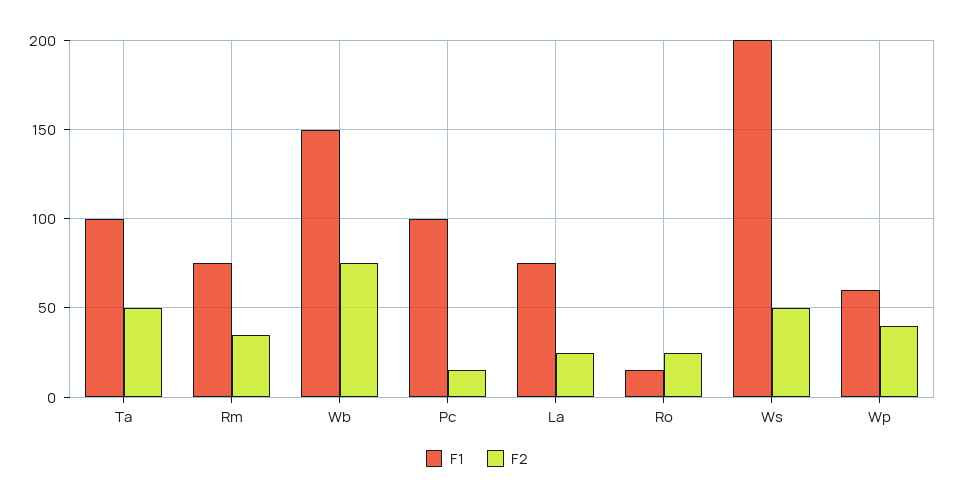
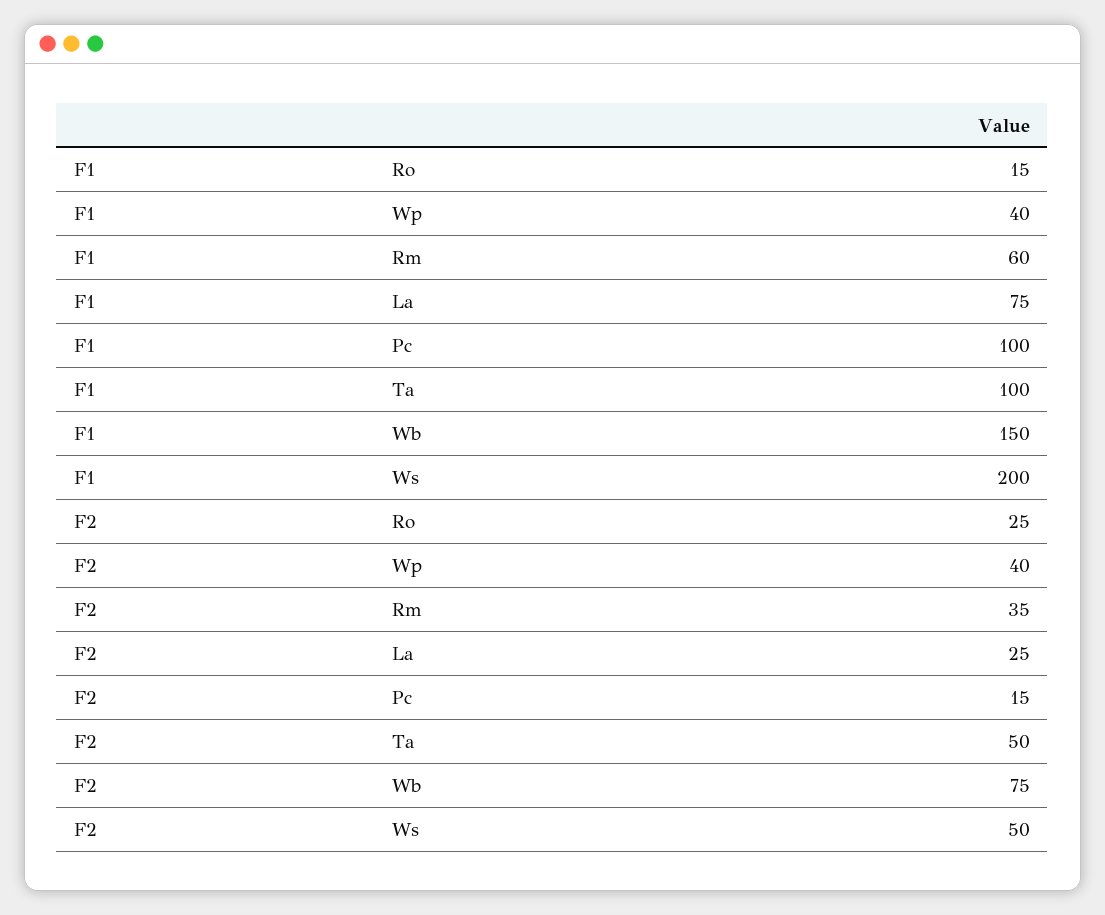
  {
    "F1": {
      "Ta": 100,
-     "Rm": 75,
+     "Rm": 60,
      "Wb": 150,
      "Pc": 100,
      "La": 75,
      "Ro": 15,
      "Ws": 200,
-     "Wp": 60
+     "Wp": 40
    },
    "F2": {
      "Ta": 50,
      "Rm": 35,
      "Wb": 75,
      "Pc": 15,
      "La": 25,
      "Ro": 25,
      "Ws": 50,
      "Wp": 40
    }
  }

